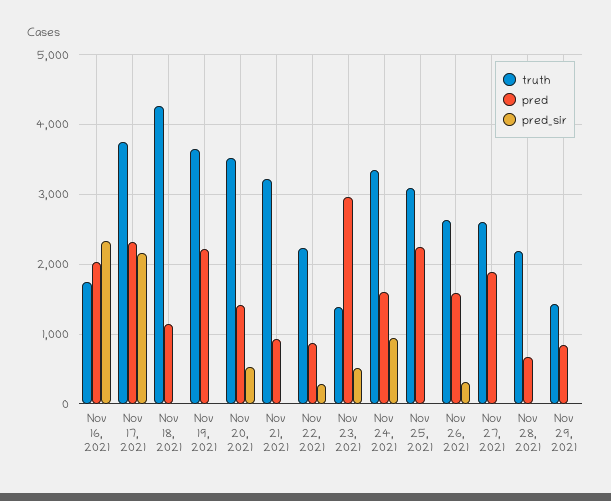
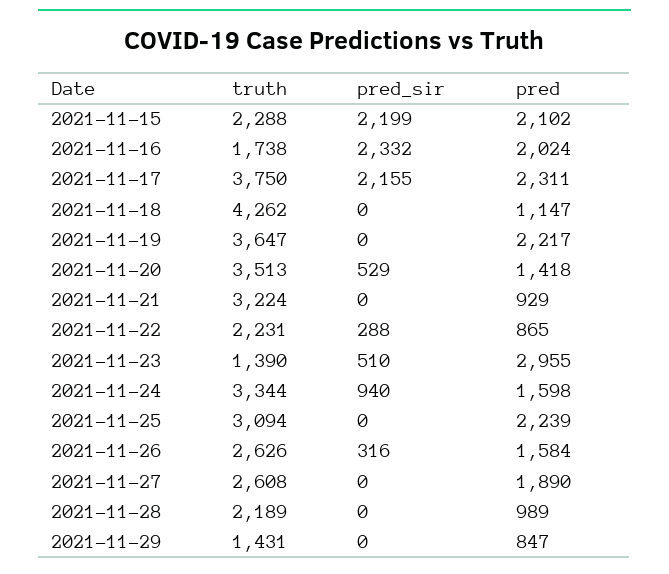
  {
    "truth": {
      "Nov 16, 2021": 1738,
      "Nov 17, 2021": 3750,
      "Nov 18, 2021": 4262,
      "Nov 19, 2021": 3647,
      "Nov 20, 2021": 3513,
      "Nov 21, 2021": 3224,
      "Nov 22, 2021": 2231,
      "Nov 23, 2021": 1390,
      "Nov 24, 2021": 3344,
      "Nov 25, 2021": 3094,
      "Nov 26, 2021": 2626,
      "Nov 27, 2021": 2608,
      "Nov 28, 2021": 2189,
-     "Nov 29, 2021": 1431
+     "Nov 29, 2021": 1431,
+     "2021-11-15": 2288
    },
    "pred": {
      "Nov 16, 2021": 2024,
      "Nov 17, 2021": 2311,
      "Nov 18, 2021": 1147,
      "Nov 19, 2021": 2217,
      "Nov 20, 2021": 1418,
      "Nov 21, 2021": 929,
      "Nov 22, 2021": 865,
      "Nov 23, 2021": 2955,
      "Nov 24, 2021": 1598,
      "Nov 25, 2021": 2239,
      "Nov 26, 2021": 1584,
      "Nov 27, 2021": 1890,
-     "Nov 28, 2021": 700,
+     "Nov 28, 2021": 989,
-     "Nov 29, 2021": 847
+     "Nov 29, 2021": 847,
+     "2021-11-15": 2102
    },
    "pred_sir": {
      "Nov 16, 2021": 2332,
      "Nov 17, 2021": 2155,
      "Nov 18, 2021": 0,
      "Nov 19, 2021": 0,
      "Nov 20, 2021": 529,
      "Nov 21, 2021": 0,
      "Nov 22, 2021": 288,
      "Nov 23, 2021": 510,
      "Nov 24, 2021": 940,
      "Nov 25, 2021": 0,
      "Nov 26, 2021": 316,
      "Nov 27, 2021": 0,
      "Nov 28, 2021": 0,
-     "Nov 29, 2021": 0
+     "Nov 29, 2021": 0,
+     "2021-11-15": 2199
    }
  }

